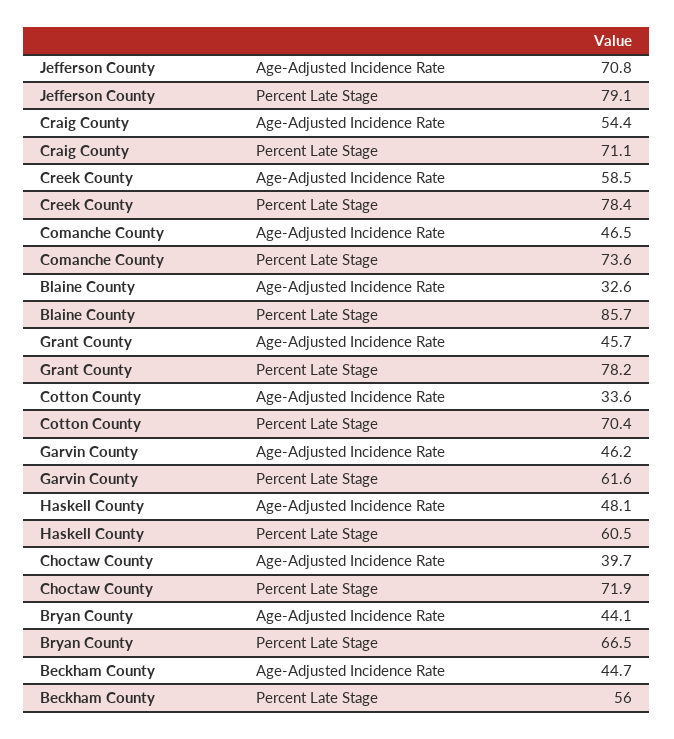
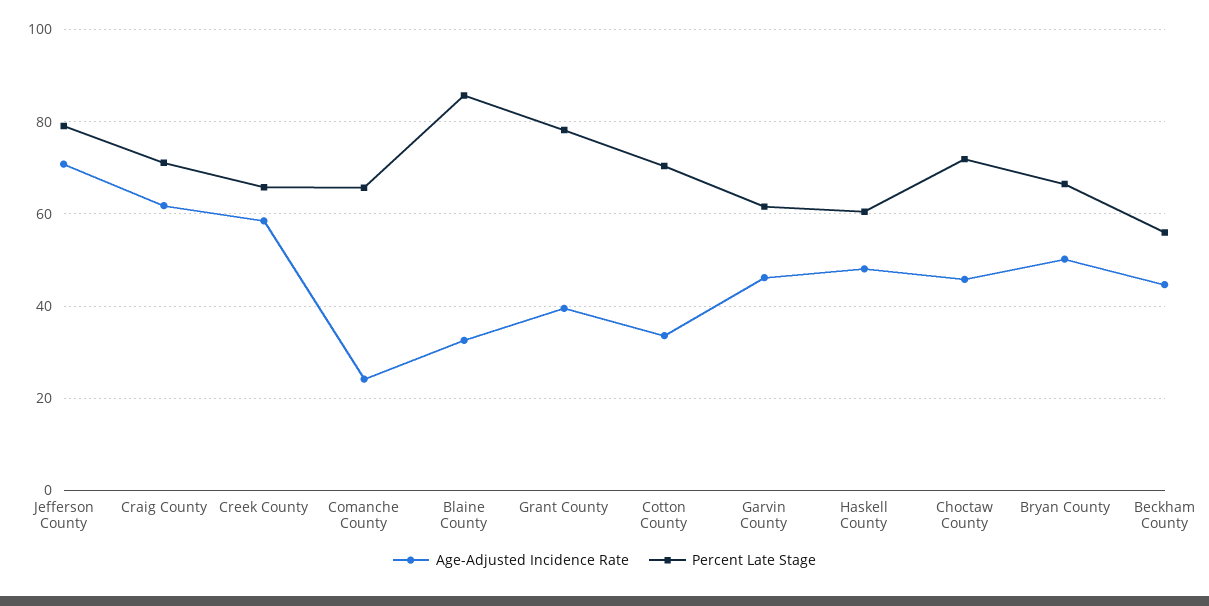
  {
    "Age-Adjusted Incidence Rate": {
      "Jefferson County": 70.8,
-     "Craig County": 54.4,
+     "Craig County": 62,
      "Creek County": 58.5,
-     "Comanche County": 46.5,
+     "Comanche County": 24,
      "Blaine County": 32.6,
-     "Grant County": 45.7,
+     "Grant County": 40,
      "Cotton County": 33.6,
      "Garvin County": 46.2,
      "Haskell County": 48.1,
-     "Choctaw County": 39.7,
+     "Choctaw County": 46,
-     "Bryan County": 44.1,
+     "Bryan County": 50,
      "Beckham County": 44.7
    },
    "Percent Late Stage": {
      "Jefferson County": 79.1,
      "Craig County": 71.1,
-     "Creek County": 78.4,
+     "Creek County": 66,
-     "Comanche County": 73.6,
+     "Comanche County": 66,
      "Blaine County": 85.7,
      "Grant County": 78.2,
      "Cotton County": 70.4,
      "Garvin County": 61.6,
      "Haskell County": 60.5,
      "Choctaw County": 71.9,
      "Bryan County": 66.5,
      "Beckham County": 56
    }
  }

